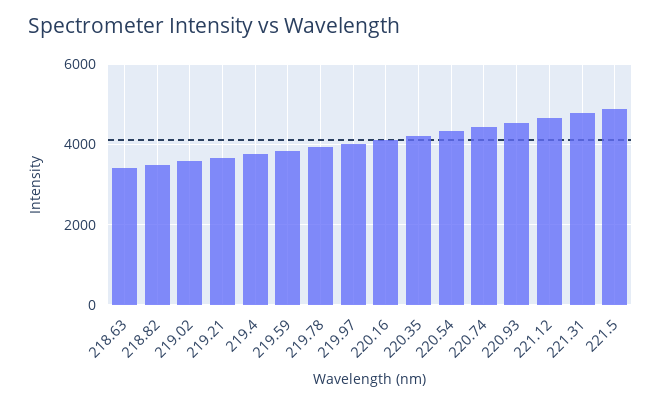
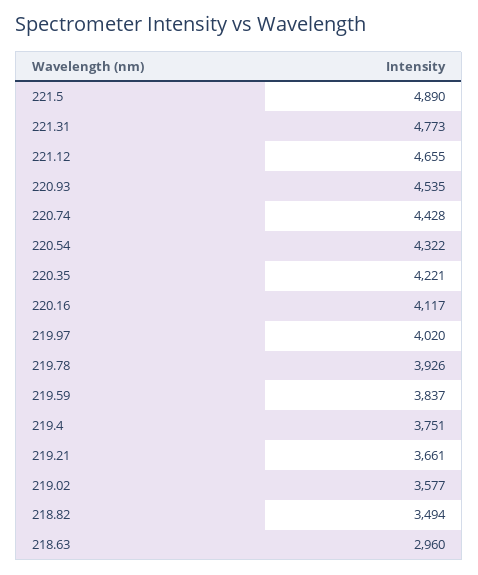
  {
-   "218.63": 3400,
+   "218.63": 2960,
    "218.82": 3494,
    "219.02": 3577,
    "219.21": 3661,
    "219.4": 3751,
    "219.59": 3837,
    "219.78": 3926,
    "219.97": 4020,
    "220.16": 4117,
    "220.35": 4221,
    "220.54": 4322,
    "220.74": 4428,
    "220.93": 4535,
    "221.12": 4655,
    "221.31": 4773,
    "221.5": 4890
  }

